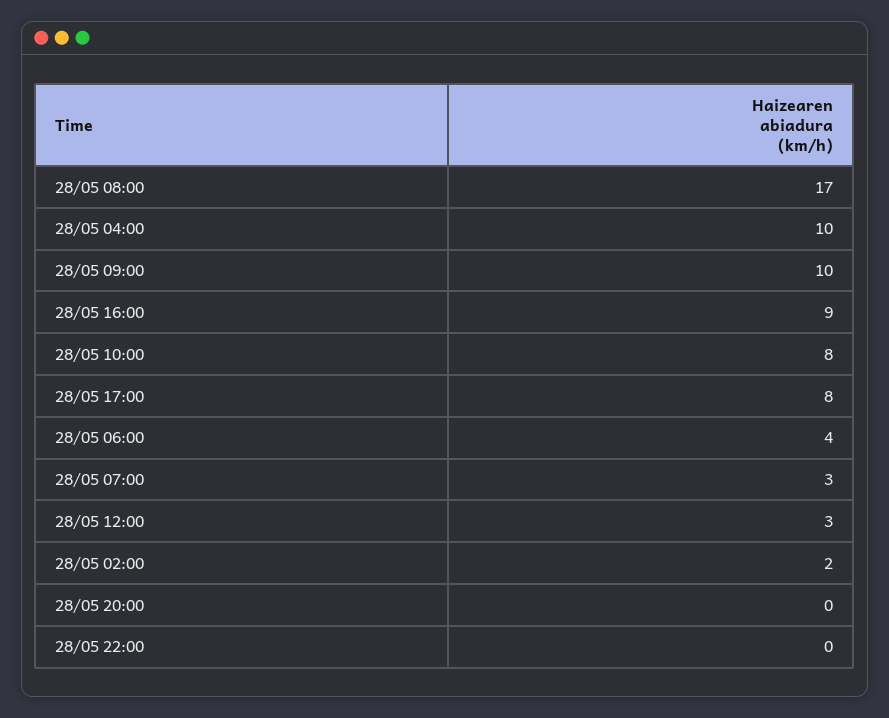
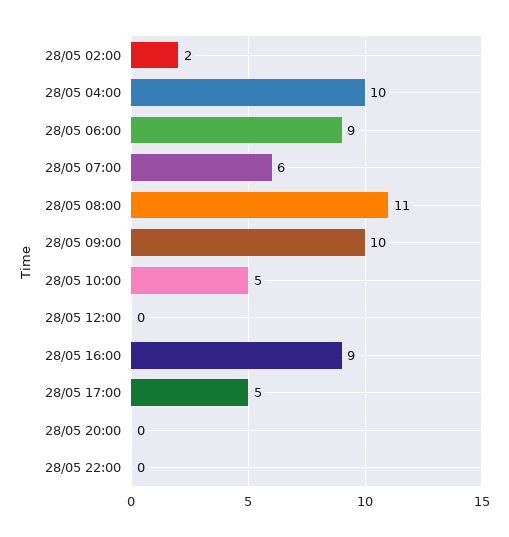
  {
-   "28/05 08:00": 17,
+   "28/05 08:00": 11,
    "28/05 04:00": 10,
    "28/05 09:00": 10,
    "28/05 16:00": 9,
-   "28/05 10:00": 8,
+   "28/05 10:00": 5,
-   "28/05 17:00": 8,
+   "28/05 17:00": 5,
-   "28/05 06:00": 4,
+   "28/05 06:00": 9,
-   "28/05 07:00": 3,
+   "28/05 07:00": 6,
-   "28/05 12:00": 3,
+   "28/05 12:00": 0,
    "28/05 02:00": 2,
    "28/05 20:00": 0,
    "28/05 22:00": 0
  }

